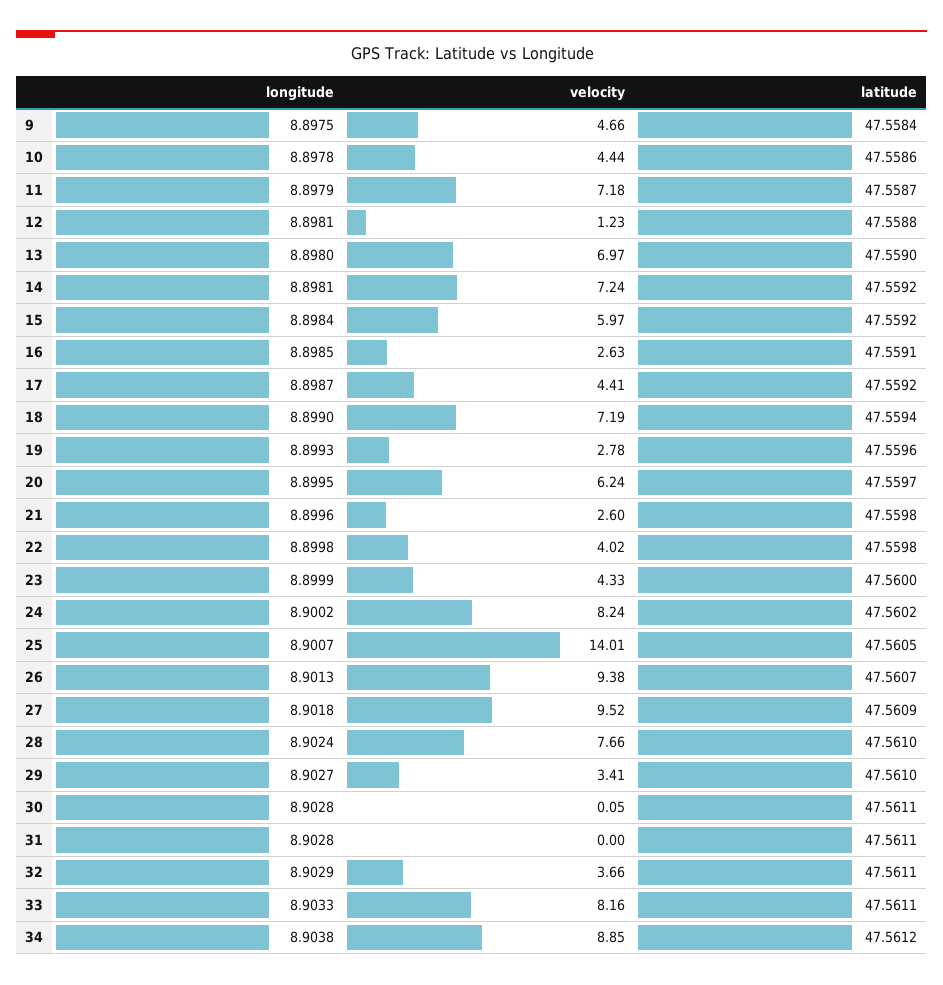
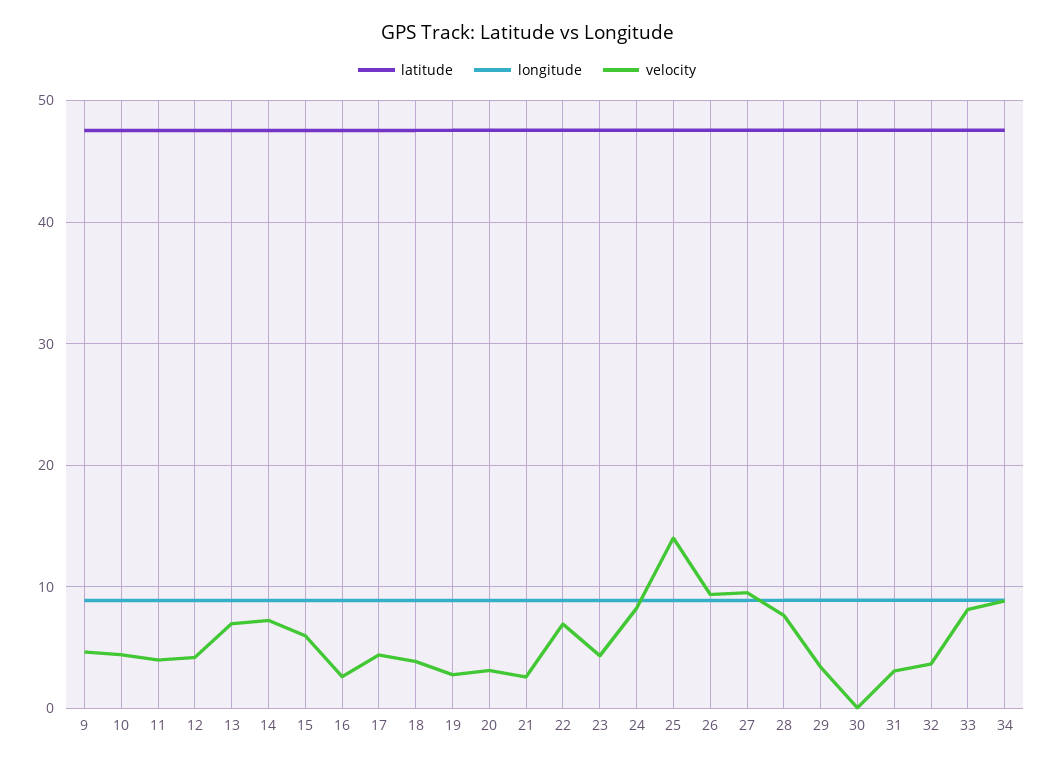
  {
    "longitude": {
      "9": 8.8975,
      "10": 8.8978,
      "11": 8.8979,
      "12": 8.8981,
      "13": 8.898,
      "14": 8.8981,
      "15": 8.8984,
      "16": 8.8985,
      "17": 8.8987,
      "18": 8.899,
      "19": 8.8993,
      "20": 8.8995,
      "21": 8.8996,
      "22": 8.8998,
      "23": 8.8999,
      "24": 8.9002,
      "25": 8.9007,
      "26": 8.9013,
      "27": 8.9018,
      "28": 8.9024,
      "29": 8.9027,
      "30": 8.9028,
      "31": 8.9028,
      "32": 8.9029,
      "33": 8.9033,
      "34": 8.9038
    },
    "velocity": {
      "9": 4.66,
      "10": 4.44,
-     "11": 7.18,
+     "11": 4,
-     "12": 1.23,
+     "12": 4,
      "13": 6.97,
      "14": 7.24,
      "15": 5.97,
      "16": 2.63,
      "17": 4.41,
-     "18": 7.19,
+     "18": 4,
      "19": 2.78,
-     "20": 6.24,
+     "20": 3,
      "21": 2.6,
-     "22": 4.02,
+     "22": 7,
      "23": 4.33,
      "24": 8.24,
      "25": 14.01,
      "26": 9.38,
      "27": 9.52,
      "28": 7.66,
      "29": 3.41,
      "30": 0.05,
-     "31": 0,
+     "31": 3,
      "32": 3.66,
      "33": 8.16,
      "34": 8.85
    },
    "latitude": {
      "9": 47.5584,
      "10": 47.5586,
      "11": 47.5587,
      "12": 47.5588,
      "13": 47.559,
      "14": 47.5592,
      "15": 47.5592,
      "16": 47.5591,
      "17": 47.5592,
      "18": 47.5594,
      "19": 47.5596,
      "20": 47.5597,
      "21": 47.5598,
      "22": 47.5598,
      "23": 47.56,
      "24": 47.5602,
      "25": 47.5605,
      "26": 47.5607,
      "27": 47.5609,
      "28": 47.561,
      "29": 47.561,
      "30": 47.5611,
      "31": 47.5611,
      "32": 47.5611,
      "33": 47.5611,
      "34": 47.5612
    }
  }

